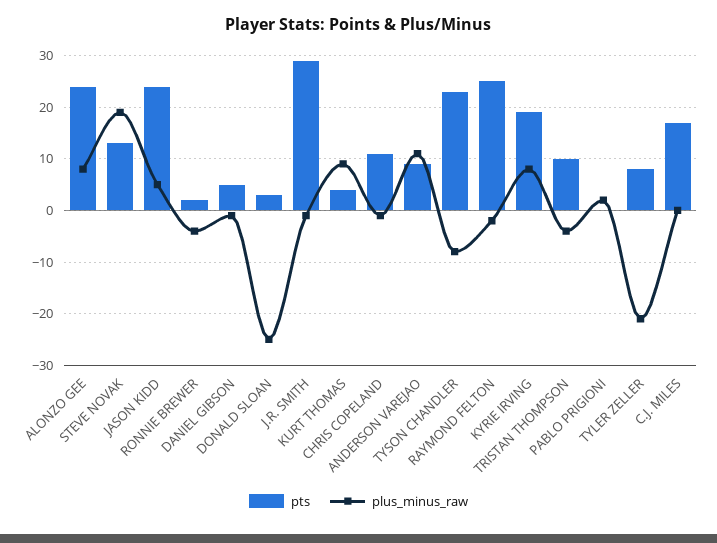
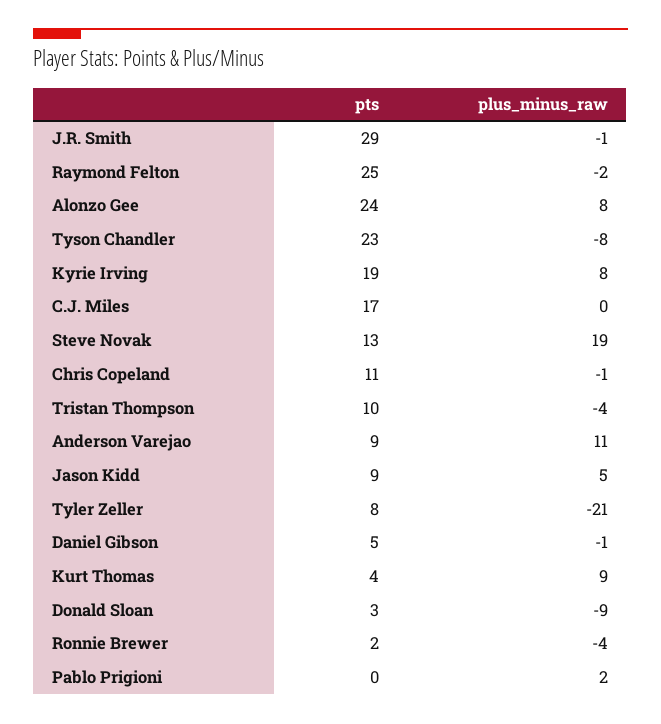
  {
    "pts": {
      "ALONZO GEE": 24,
      "STEVE NOVAK": 13,
-     "JASON KIDD": 25,
+     "JASON KIDD": 9,
      "RONNIE BREWER": 2,
      "DANIEL GIBSON": 5,
      "DONALD SLOAN": 3,
      "J.R. SMITH": 29,
      "KURT THOMAS": 4,
      "CHRIS COPELAND": 11,
      "ANDERSON VAREJAO": 9,
      "TYSON CHANDLER": 23,
      "RAYMOND FELTON": 25,
      "KYRIE IRVING": 19,
      "TRISTAN THOMPSON": 10,
      "PABLO PRIGIONI": 0,
      "TYLER ZELLER": 8,
      "C.J. MILES": 17
    },
    "plus_minus_raw": {
      "ALONZO GEE": 8,
      "STEVE NOVAK": 19,
      "JASON KIDD": 5,
      "RONNIE BREWER": -4,
      "DANIEL GIBSON": -1,
-     "DONALD SLOAN": -25,
+     "DONALD SLOAN": -9,
      "J.R. SMITH": -1,
      "KURT THOMAS": 9,
      "CHRIS COPELAND": -1,
      "ANDERSON VAREJAO": 11,
      "TYSON CHANDLER": -8,
      "RAYMOND FELTON": -2,
      "KYRIE IRVING": 8,
      "TRISTAN THOMPSON": -4,
      "PABLO PRIGIONI": 2,
      "TYLER ZELLER": -21,
      "C.J. MILES": 0
    }
  }

